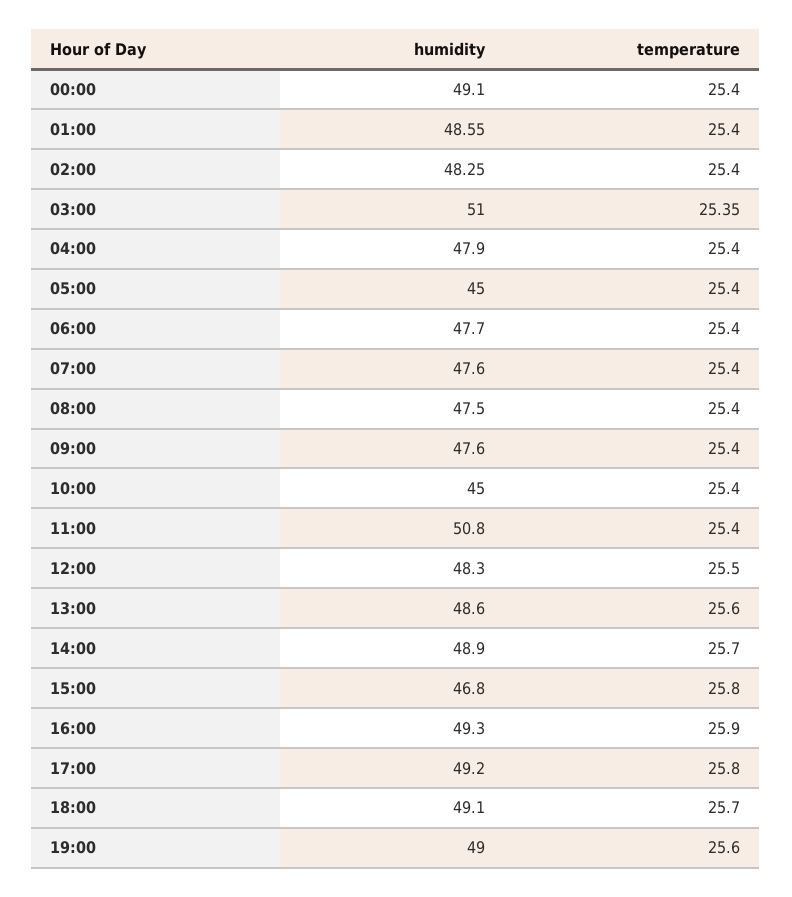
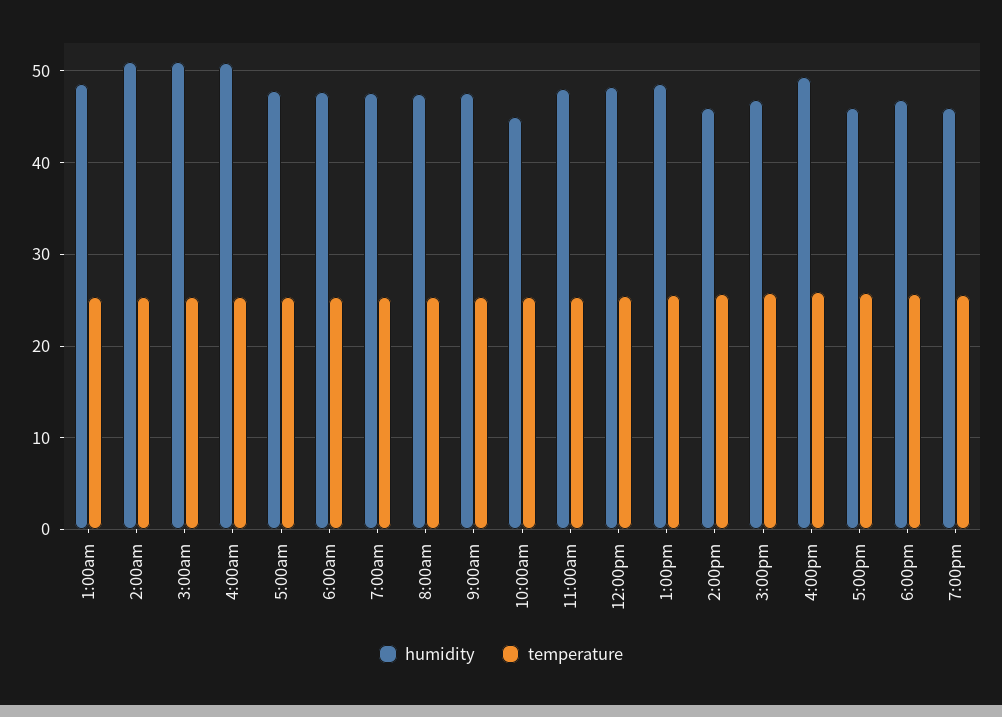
  {
    "humidity": {
-     "00:00": 49.1,
      "01:00": 48.55,
-     "02:00": 48.25,
+     "02:00": 51,
      "03:00": 51,
-     "04:00": 47.9,
+     "04:00": 51,
-     "05:00": 45,
+     "05:00": 48,
      "06:00": 47.7,
      "07:00": 47.6,
      "08:00": 47.5,
      "09:00": 47.6,
      "10:00": 45,
-     "11:00": 50.8,
+     "11:00": 48,
      "12:00": 48.3,
      "13:00": 48.6,
-     "14:00": 48.9,
+     "14:00": 46,
      "15:00": 46.8,
      "16:00": 49.3,
-     "17:00": 49.2,
+     "17:00": 46,
-     "18:00": 49.1,
+     "18:00": 47,
-     "19:00": 49
+     "19:00": 46
    },
    "temperature": {
-     "00:00": 25.4,
      "01:00": 25.4,
      "02:00": 25.4,
      "03:00": 25.35,
      "04:00": 25.4,
      "05:00": 25.4,
      "06:00": 25.4,
      "07:00": 25.4,
      "08:00": 25.4,
      "09:00": 25.4,
      "10:00": 25.4,
      "11:00": 25.4,
      "12:00": 25.5,
      "13:00": 25.6,
      "14:00": 25.7,
      "15:00": 25.8,
      "16:00": 25.9,
      "17:00": 25.8,
      "18:00": 25.7,
      "19:00": 25.6
    }
  }

